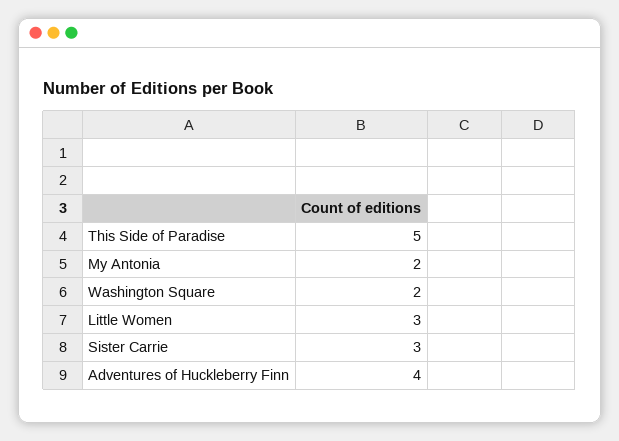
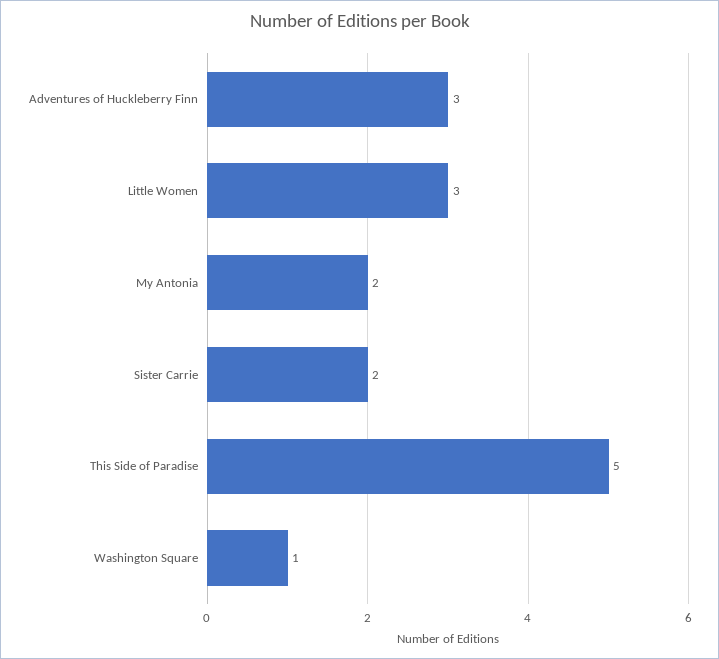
  {
    "This Side of Paradise": 5,
    "My Antonia": 2,
-   "Washington Square": 2,
+   "Washington Square": 1,
    "Little Women": 3,
-   "Sister Carrie": 3,
+   "Sister Carrie": 2,
-   "Adventures of Huckleberry Finn": 4
+   "Adventures of Huckleberry Finn": 3
  }

